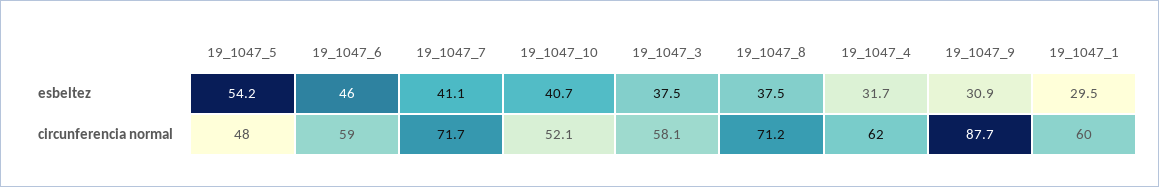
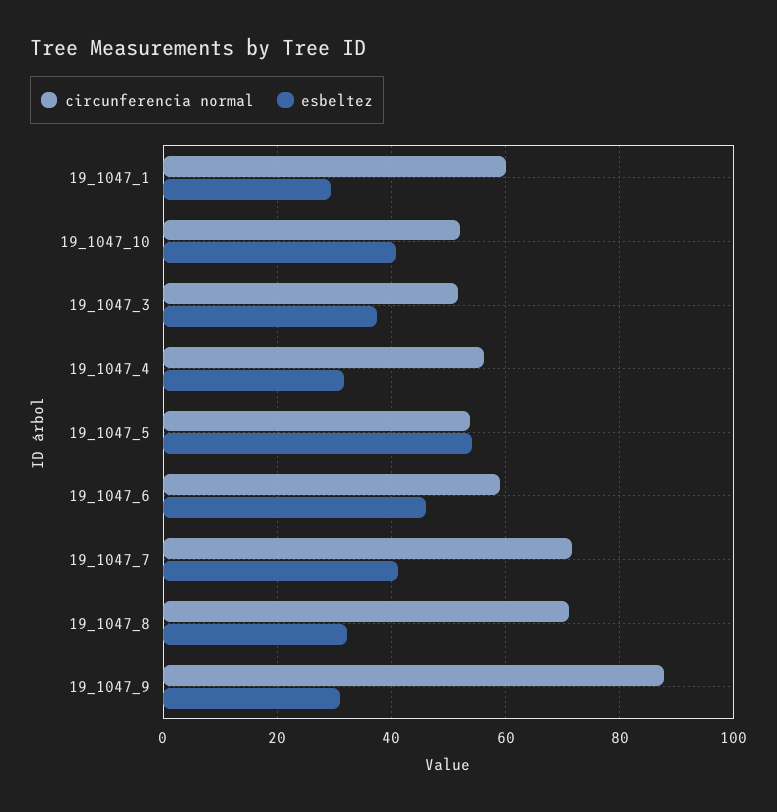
  {
    "esbeltez": {
      "19_1047_5": 54.2,
      "19_1047_6": 46,
      "19_1047_7": 41.1,
      "19_1047_10": 40.7,
      "19_1047_3": 37.5,
-     "19_1047_8": 37.5,
+     "19_1047_8": 32,
      "19_1047_4": 31.7,
      "19_1047_9": 30.9,
      "19_1047_1": 29.5
    },
    "circunferencia normal": {
-     "19_1047_5": 48,
+     "19_1047_5": 54,
      "19_1047_6": 59,
      "19_1047_7": 71.7,
      "19_1047_10": 52.1,
-     "19_1047_3": 58.1,
+     "19_1047_3": 52,
      "19_1047_8": 71.2,
-     "19_1047_4": 62,
+     "19_1047_4": 56,
      "19_1047_9": 87.7,
      "19_1047_1": 60
    }
  }

